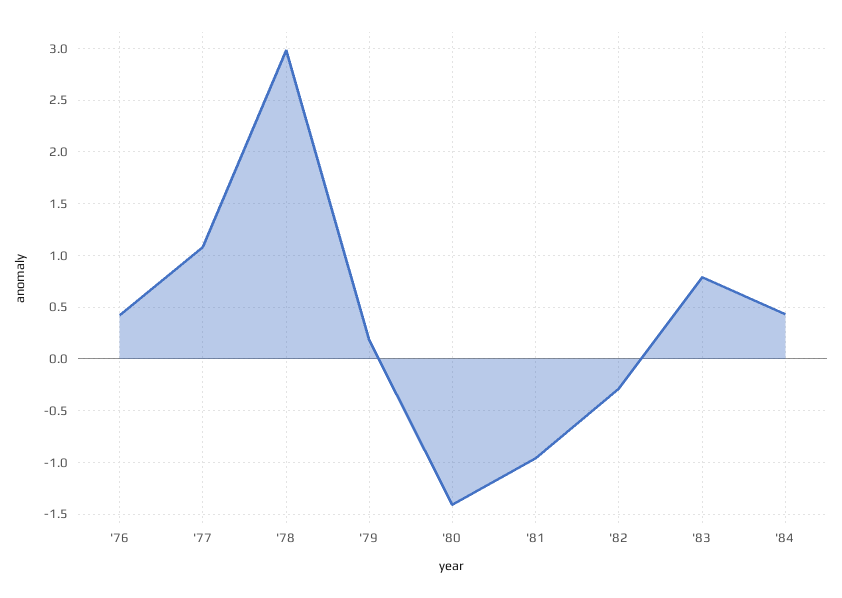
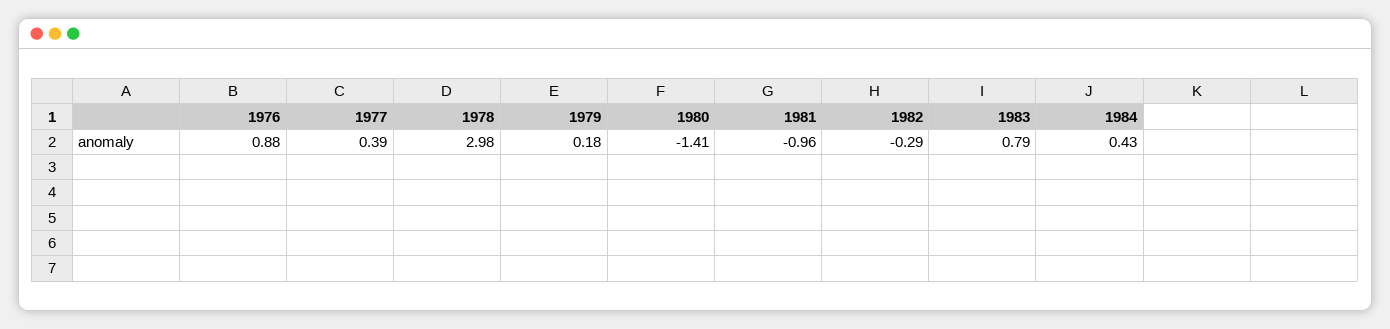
  {
-   "'76": 0.4,
+   "'76": 0.88,
-   "'77": 1.1,
+   "'77": 0.39,
    "'78": 2.98,
    "'79": 0.18,
    "'80": -1.41,
    "'81": -0.96,
    "'82": -0.29,
    "'83": 0.79,
    "'84": 0.43
  }

